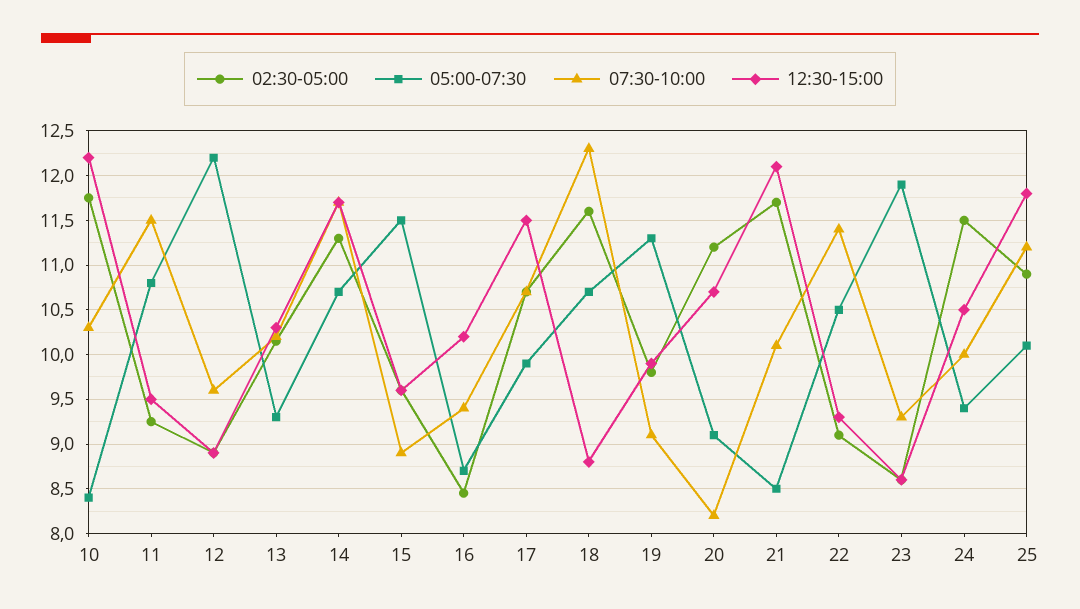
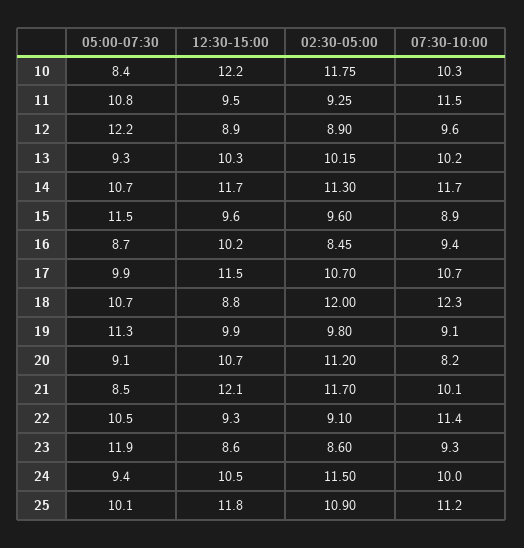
  {
    "02:30-05:00": {
      "10": 11.75,
      "11": 9.25,
      "12": 8.9,
      "13": 10.15,
      "14": 11.3,
      "15": 9.6,
      "16": 8.45,
      "17": 10.7,
-     "18": 11.6,
+     "18": 12,
      "19": 9.8,
      "20": 11.2,
      "21": 11.7,
      "22": 9.1,
      "23": 8.6,
      "24": 11.5,
      "25": 10.9
    },
    "05:00-07:30": {
      "10": 8.4,
      "11": 10.8,
      "12": 12.2,
      "13": 9.3,
      "14": 10.7,
      "15": 11.5,
      "16": 8.7,
      "17": 9.9,
      "18": 10.7,
      "19": 11.3,
      "20": 9.1,
      "21": 8.5,
      "22": 10.5,
      "23": 11.9,
      "24": 9.4,
      "25": 10.1
    },
    "07:30-10:00": {
      "10": 10.3,
      "11": 11.5,
      "12": 9.6,
      "13": 10.2,
      "14": 11.7,
      "15": 8.9,
      "16": 9.4,
      "17": 10.7,
      "18": 12.3,
      "19": 9.1,
      "20": 8.2,
      "21": 10.1,
      "22": 11.4,
      "23": 9.3,
      "24": 10,
      "25": 11.2
    },
    "12:30-15:00": {
      "10": 12.2,
      "11": 9.5,
      "12": 8.9,
      "13": 10.3,
      "14": 11.7,
      "15": 9.6,
      "16": 10.2,
      "17": 11.5,
      "18": 8.8,
      "19": 9.9,
      "20": 10.7,
      "21": 12.1,
      "22": 9.3,
      "23": 8.6,
      "24": 10.5,
      "25": 11.8
    }
  }

